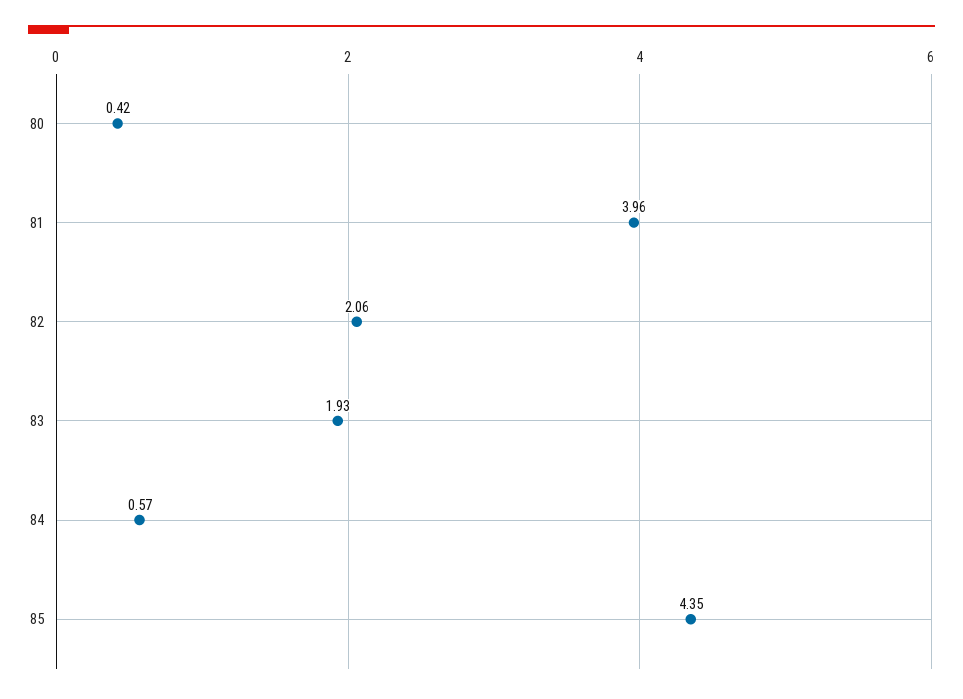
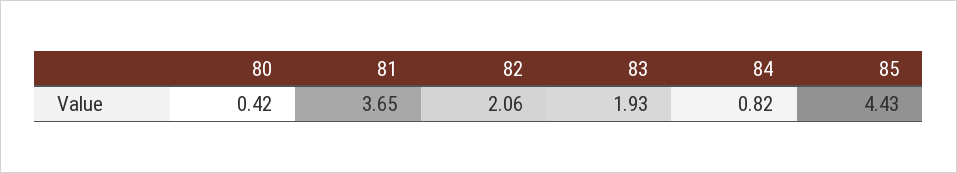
  {
    "80": 0.42,
-   "81": 3.96,
+   "81": 3.65,
    "82": 2.06,
    "83": 1.93,
-   "84": 0.57,
+   "84": 0.82,
-   "85": 4.35
+   "85": 4.43
  }

